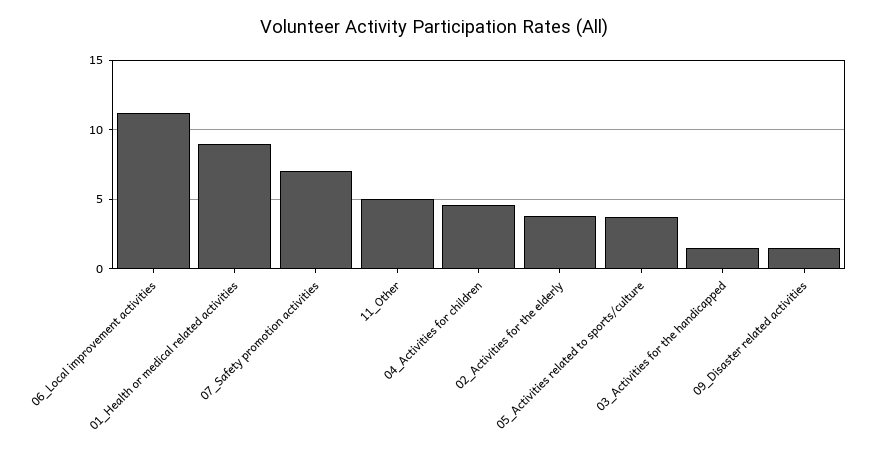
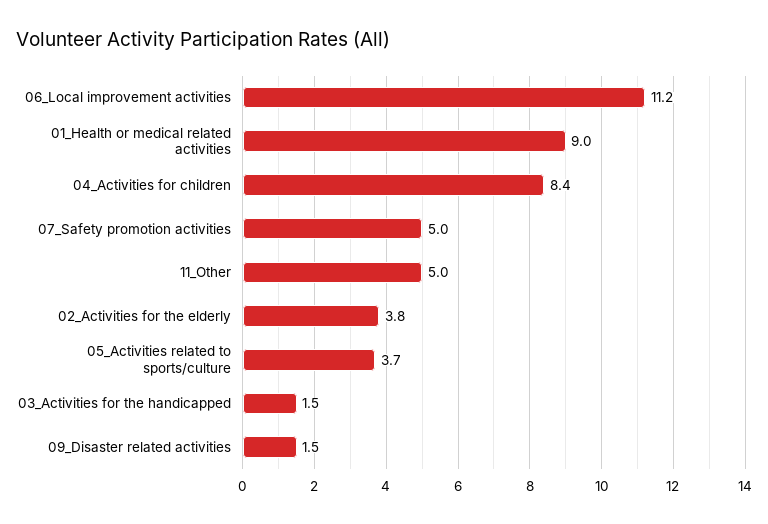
  {
    "06_Local improvement activities": 11.2,
    "01_Health or medical related activities": 9,
-   "07_Safety promotion activities": 7,
+   "07_Safety promotion activities": 5,
    "11_Other": 5,
-   "04_Activities for children": 4.5,
+   "04_Activities for children": 8.4,
    "02_Activities for the elderly": 3.8,
    "05_Activities related to sports/culture": 3.7,
    "03_Activities for the handicapped": 1.5,
    "09_Disaster related activities": 1.5
  }

